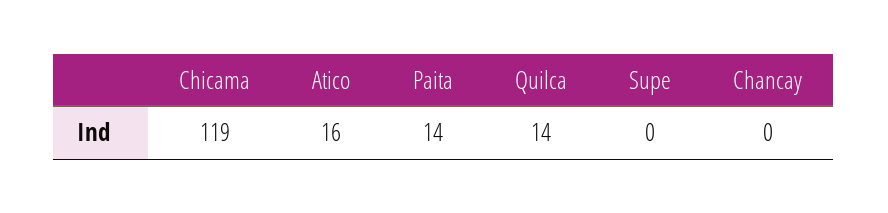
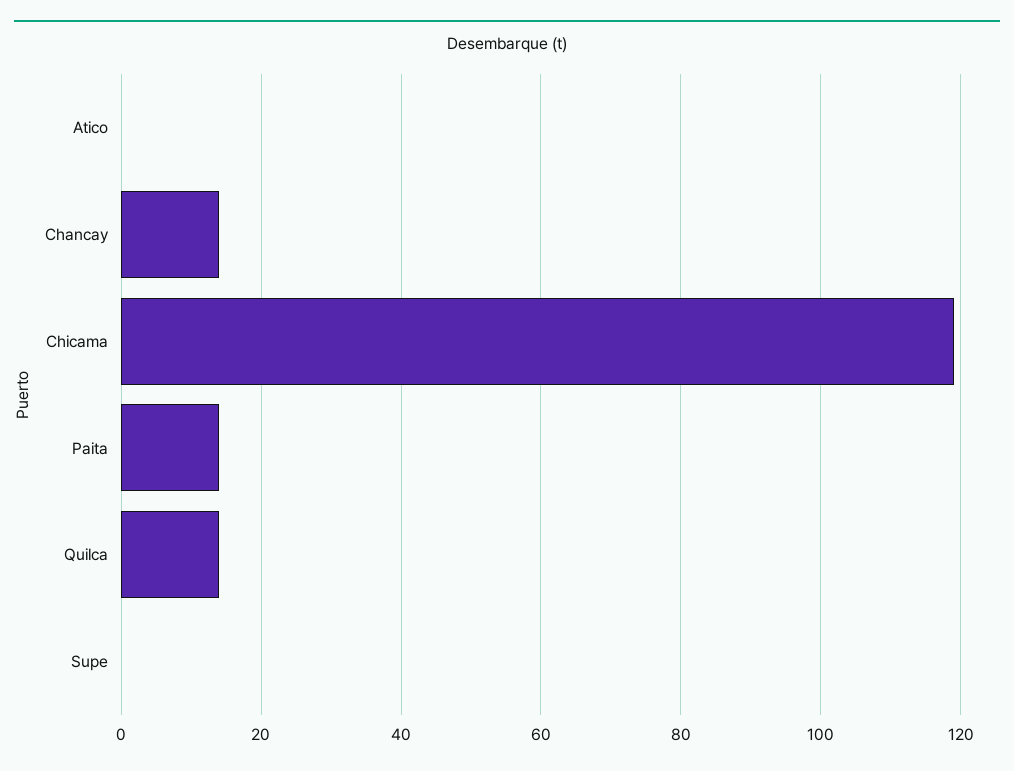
  {
    "Chicama": 119,
-   "Atico": 16,
+   "Atico": 0,
    "Paita": 14,
    "Quilca": 14,
    "Supe": 0,
-   "Chancay": 0
+   "Chancay": 15
  }

